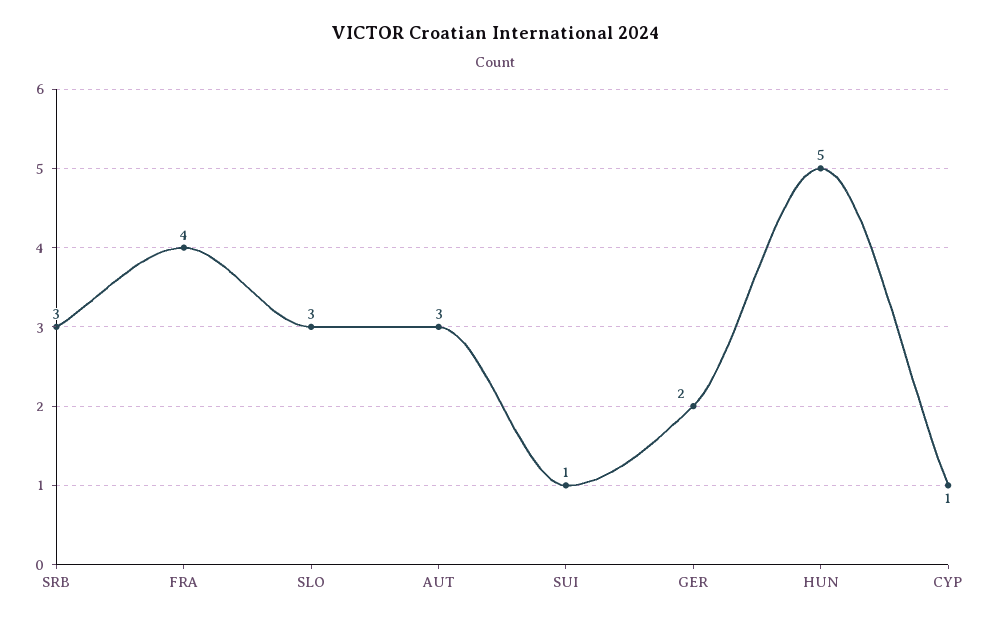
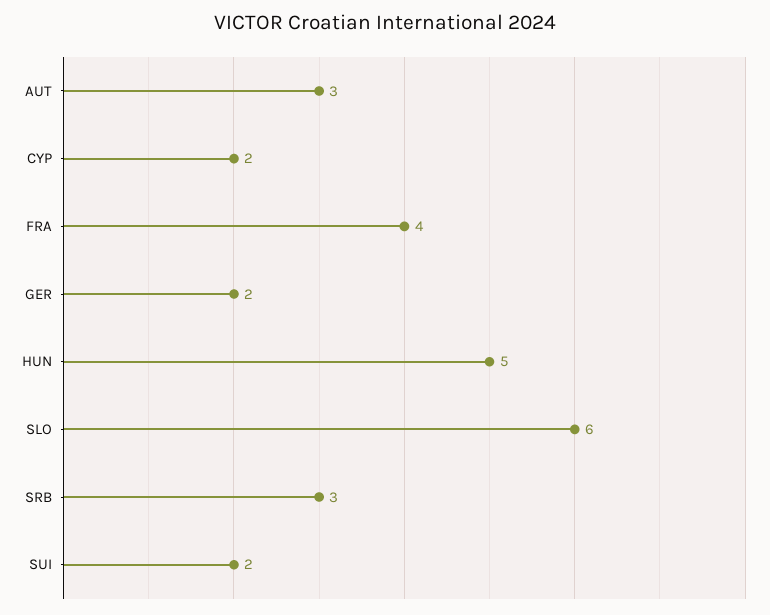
  {
    "SRB": 3,
    "FRA": 4,
-   "SLO": 3,
+   "SLO": 6,
    "AUT": 3,
-   "SUI": 1,
+   "SUI": 2,
    "GER": 2,
    "HUN": 5,
-   "CYP": 1
+   "CYP": 2
  }

